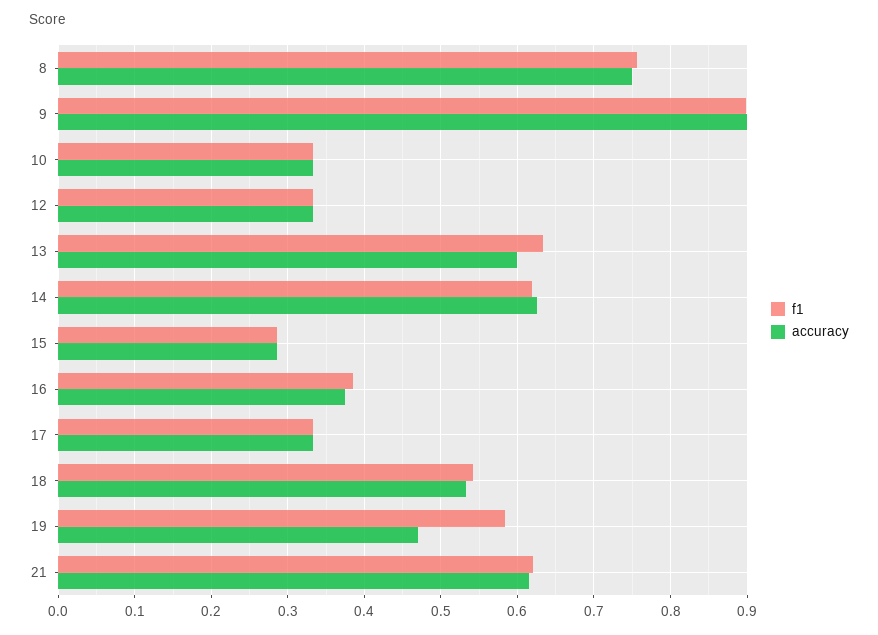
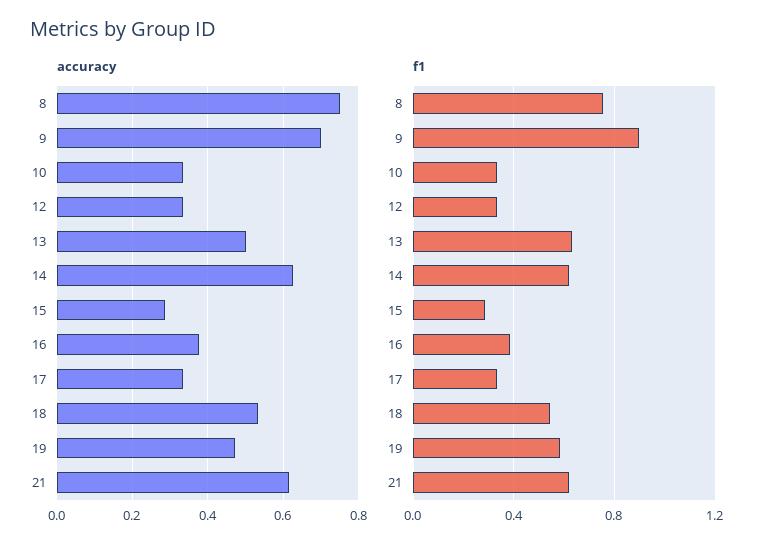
  {
    "f1": {
      "8": 0.76,
      "9": 0.9,
      "10": 0.33,
      "12": 0.33,
      "13": 0.63,
      "14": 0.62,
      "15": 0.29,
      "16": 0.38,
      "17": 0.33,
      "18": 0.54,
      "19": 0.58,
      "21": 0.62
    },
    "accuracy": {
      "8": 0.75,
-     "9": 0.9,
+     "9": 0.7,
      "10": 0.33,
      "12": 0.33,
-     "13": 0.6,
+     "13": 0.5,
      "14": 0.63,
      "15": 0.29,
      "16": 0.38,
      "17": 0.33,
      "18": 0.53,
      "19": 0.47,
      "21": 0.62
    }
  }

